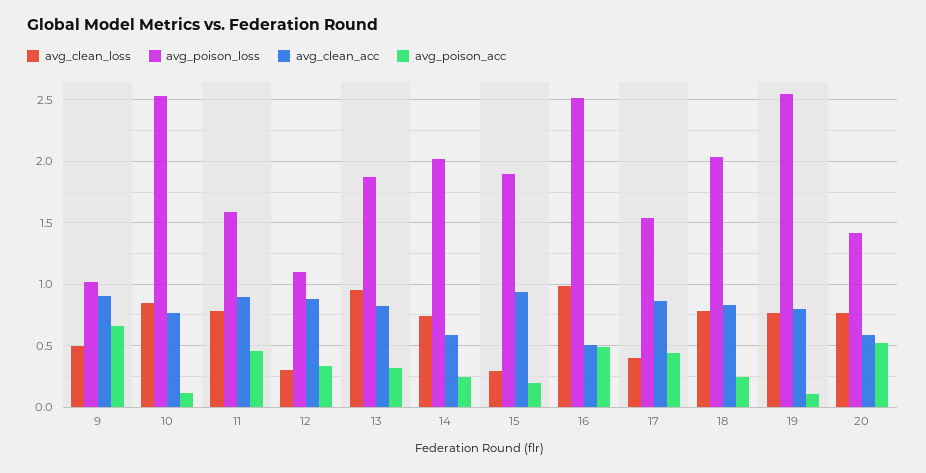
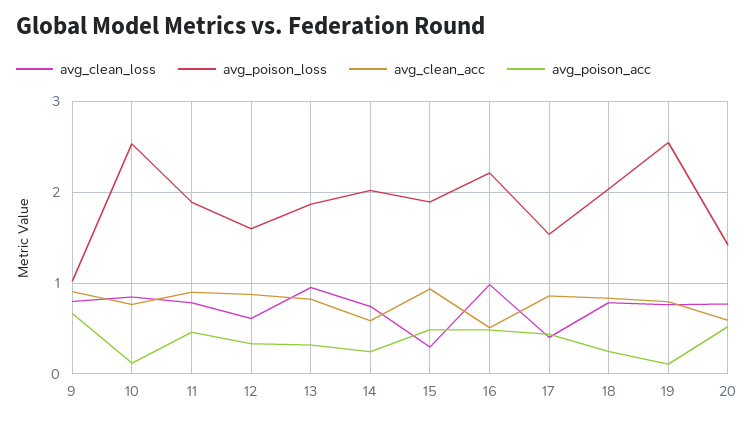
  {
    "avg_clean_loss": {
-     "9": 0.5,
+     "9": 0.8,
      "10": 0.85,
      "11": 0.8,
-     "12": 0.3,
+     "12": 0.6,
      "13": 0.95,
      "14": 0.75,
      "15": 0.3,
      "16": 1,
      "17": 0.4,
      "18": 0.8,
      "19": 0.75,
      "20": 0.75
    },
    "avg_poison_loss": {
      "9": 1,
      "10": 2.55,
-     "11": 1.6,
+     "11": 1.9,
-     "12": 1.1,
+     "12": 1.6,
      "13": 1.85,
      "14": 2,
      "15": 1.9,
-     "16": 2.5,
+     "16": 2.2,
      "17": 1.55,
      "18": 2.05,
      "19": 2.55,
      "20": 1.4
    },
    "avg_clean_acc": {
      "9": 0.9,
      "10": 0.75,
      "11": 0.9,
      "12": 0.9,
      "13": 0.8,
      "14": 0.6,
      "15": 0.95,
      "16": 0.5,
      "17": 0.85,
      "18": 0.85,
      "19": 0.8,
      "20": 0.6
    },
    "avg_poison_acc": {
      "9": 0.65,
      "10": 0.1,
      "11": 0.45,
      "12": 0.35,
      "13": 0.3,
      "14": 0.25,
-     "15": 0.2,
+     "15": 0.5,
      "16": 0.5,
      "17": 0.45,
      "18": 0.25,
      "19": 0.1,
      "20": 0.5
    }
  }

